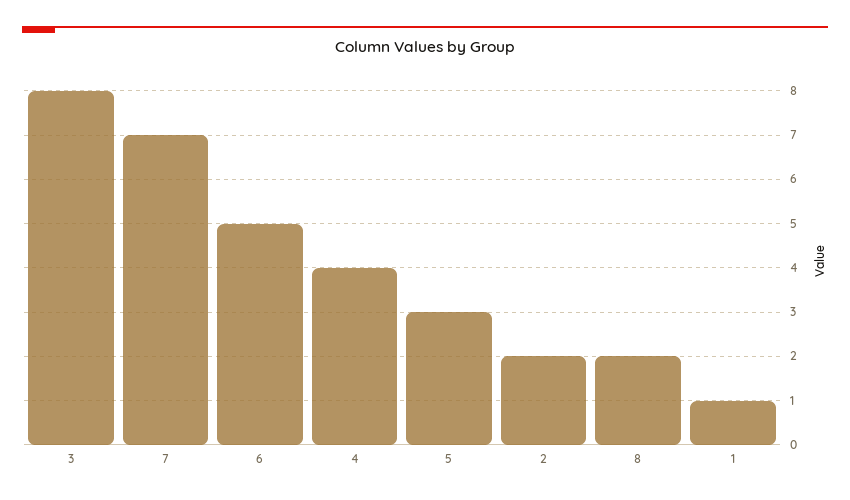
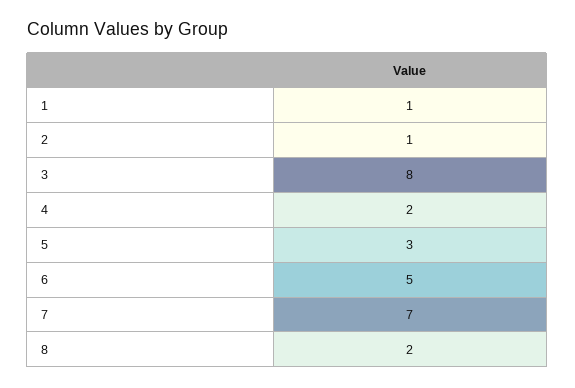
  {
    "3": 8,
    "7": 7,
    "6": 5,
-   "4": 4,
+   "4": 2,
    "5": 3,
-   "2": 2,
+   "2": 1,
    "8": 2,
    "1": 1
  }

